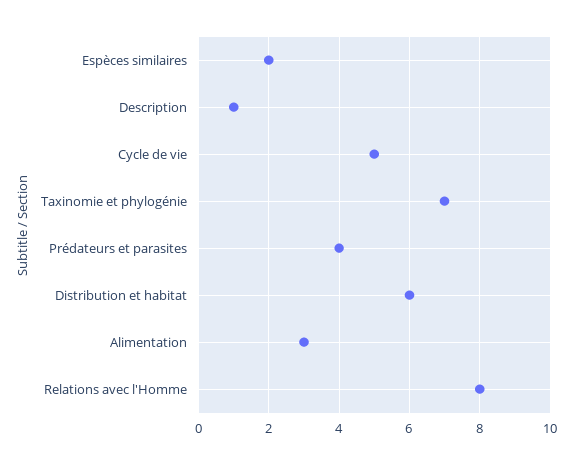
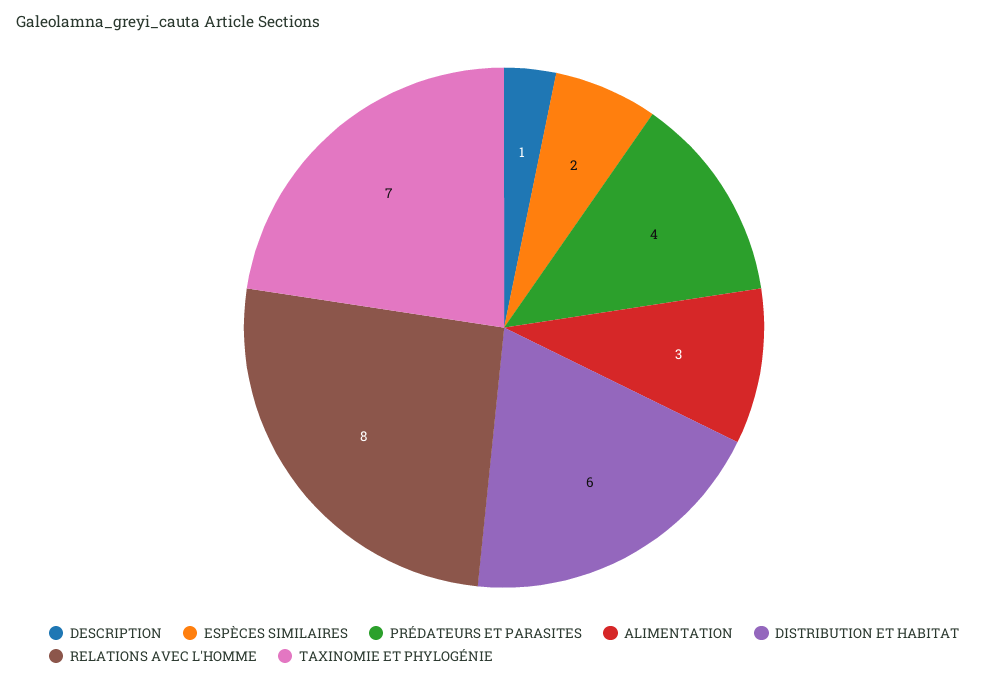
  {
    "Espèces similaires": 2,
    "Description": 1,
-   "Cycle de vie": 5,
    "Taxinomie et phylogénie": 7,
    "Prédateurs et parasites": 4,
    "Distribution et habitat": 6,
    "Alimentation": 3,
    "Relations avec l'Homme": 8
  }

